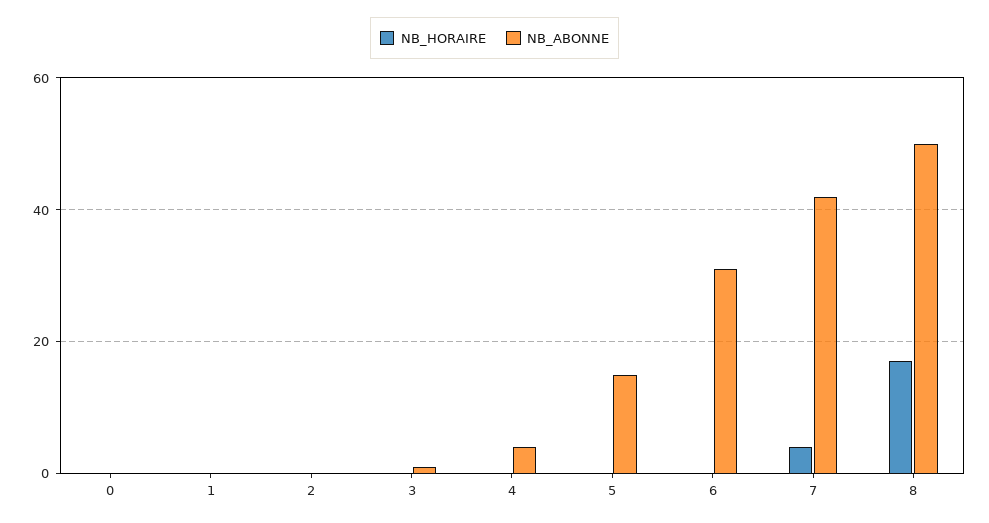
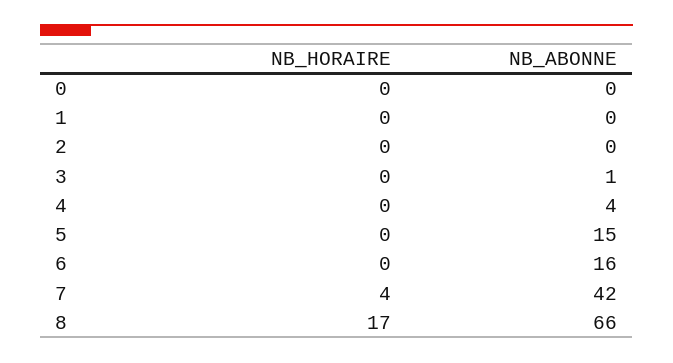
  {
    "NB_HORAIRE": {
      "0": 0,
      "1": 0,
      "2": 0,
      "3": 0,
      "4": 0,
      "5": 0,
      "6": 0,
      "7": 4,
      "8": 17
    },
    "NB_ABONNE": {
      "0": 0,
      "1": 0,
      "2": 0,
      "3": 1,
      "4": 4,
      "5": 15,
-     "6": 30,
+     "6": 16,
      "7": 42,
-     "8": 50
+     "8": 66
    }
  }

